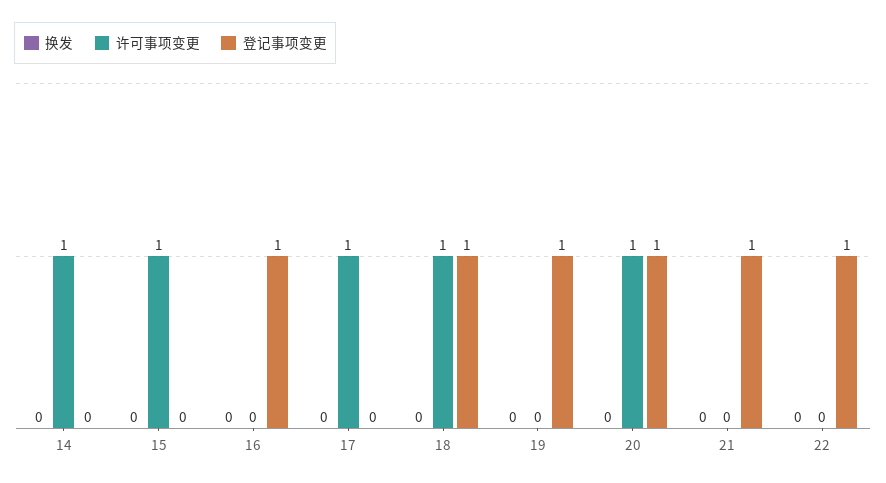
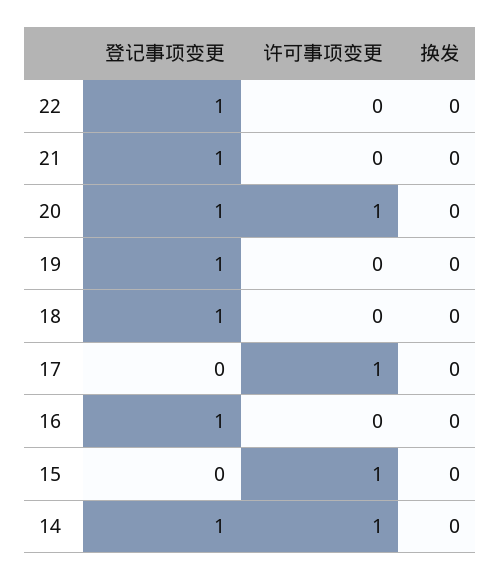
  {
    "换发": {
      "14": 0,
      "15": 0,
      "16": 0,
      "17": 0,
      "18": 0,
      "19": 0,
      "20": 0,
      "21": 0,
      "22": 0
    },
    "许可事项变更": {
      "14": 1,
      "15": 1,
      "16": 0,
      "17": 1,
-     "18": 1,
+     "18": 0,
      "19": 0,
      "20": 1,
      "21": 0,
      "22": 0
    },
    "登记事项变更": {
-     "14": 0,
+     "14": 1,
      "15": 0,
      "16": 1,
      "17": 0,
      "18": 1,
      "19": 1,
      "20": 1,
      "21": 1,
      "22": 1
    }
  }

